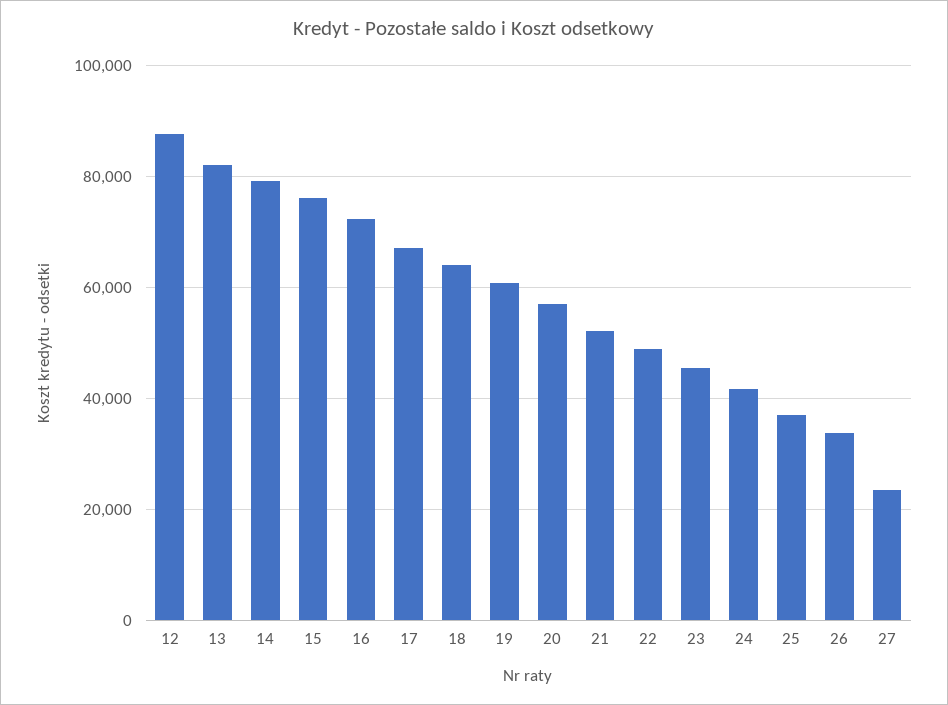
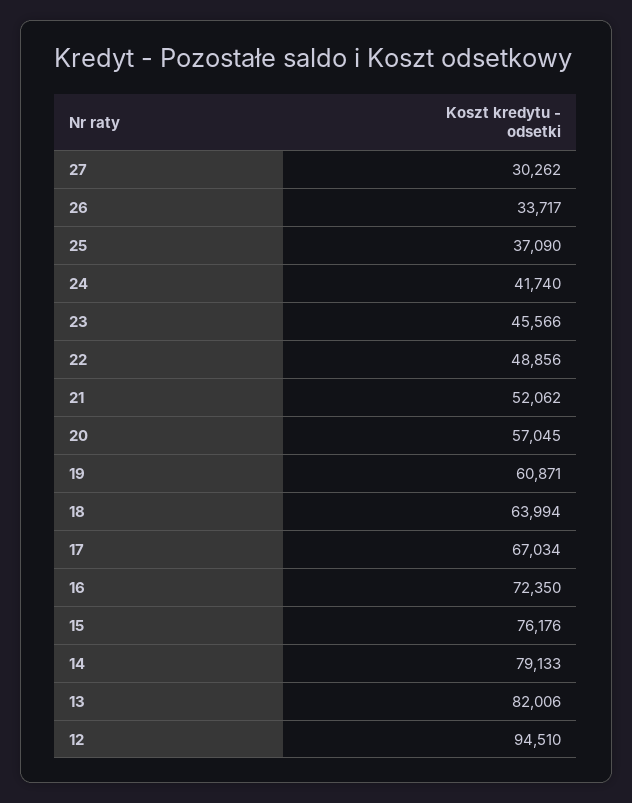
  {
-   "12": 88000,
+   "12": 94510,
    "13": 82006,
    "14": 79133,
    "15": 76176,
    "16": 72350,
    "17": 67034,
    "18": 63994,
    "19": 60871,
    "20": 57045,
    "21": 52062,
    "22": 48856,
    "23": 45566,
    "24": 41740,
    "25": 37090,
    "26": 33717,
-   "27": 24000
+   "27": 30262
  }

